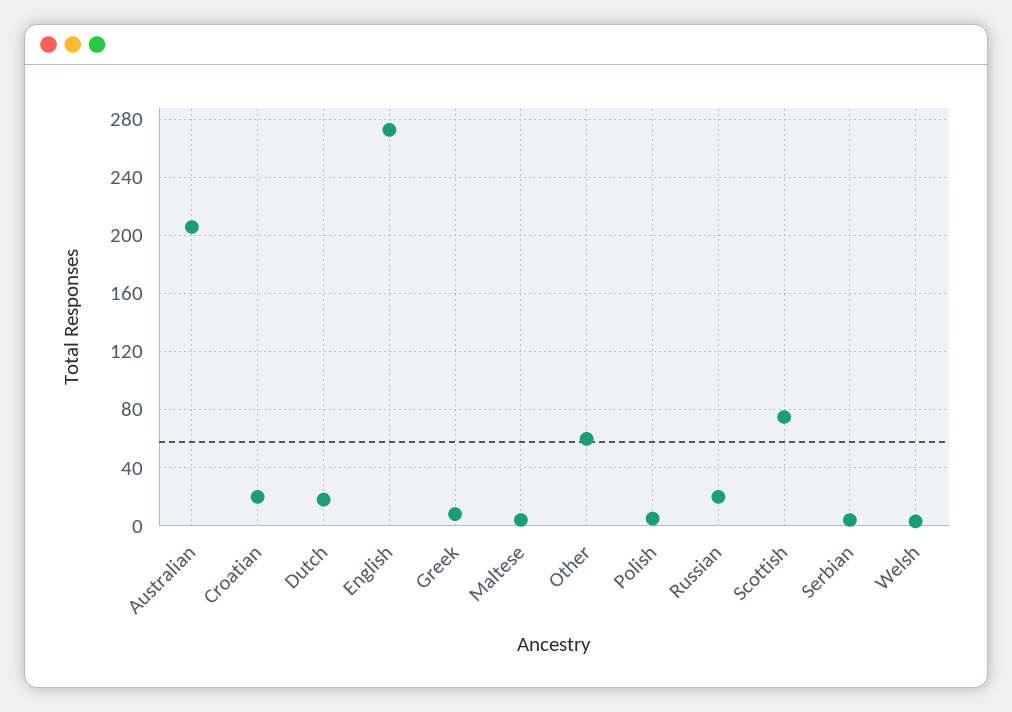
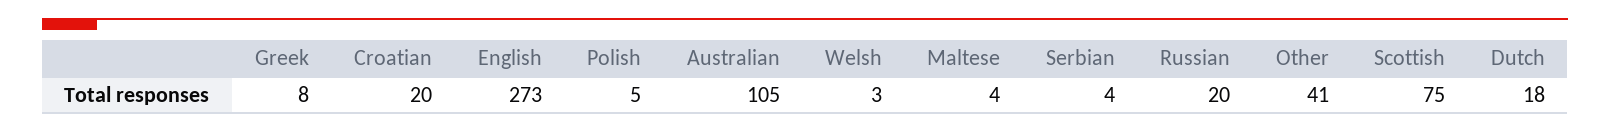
  {
-   "Australian": 205,
+   "Australian": 105,
    "Croatian": 20,
    "Dutch": 18,
    "English": 273,
    "Greek": 8,
    "Maltese": 4,
-   "Other": 60,
+   "Other": 41,
    "Polish": 5,
    "Russian": 20,
    "Scottish": 75,
    "Serbian": 4,
    "Welsh": 3
  }

